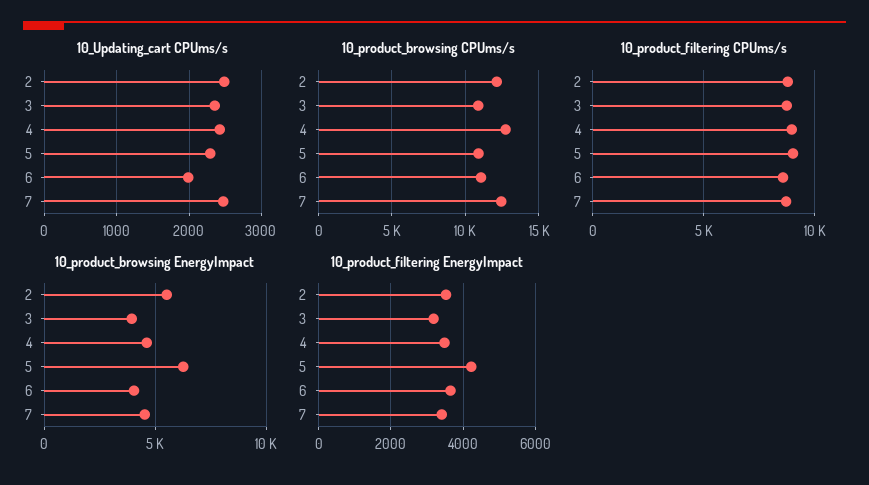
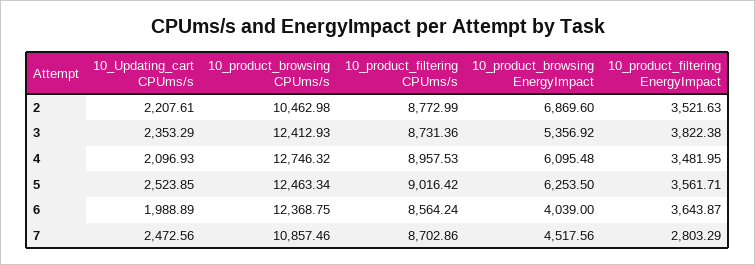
  {
    "10_Updating_cart CPUms/s": {
-     "2": 2500,
+     "2": 2207.61,
      "3": 2353.29,
-     "4": 2400,
+     "4": 2096.93,
-     "5": 2300,
+     "5": 2523.85,
      "6": 1988.89,
      "7": 2472.56
    },
    "10_product_browsing CPUms/s": {
-     "2": 12000,
+     "2": 10462.98,
-     "3": 11000,
+     "3": 12412.93,
      "4": 12746.32,
-     "5": 11000,
+     "5": 12463.34,
-     "6": 11000,
+     "6": 12368.75,
-     "7": 12500
+     "7": 10857.46
    },
    "10_product_filtering CPUms/s": {
      "2": 8772.99,
      "3": 8731.36,
      "4": 8957.53,
      "5": 9016.42,
      "6": 8564.24,
      "7": 8702.86
    },
    "10_product_browsing EnergyImpact": {
-     "2": 5500,
+     "2": 6869.6,
-     "3": 4000,
+     "3": 5356.92,
-     "4": 4500,
+     "4": 6095.48,
      "5": 6253.5,
      "6": 4039,
      "7": 4517.56
    },
    "10_product_filtering EnergyImpact": {
      "2": 3521.63,
-     "3": 3200,
+     "3": 3822.38,
      "4": 3481.95,
-     "5": 4200,
+     "5": 3561.71,
      "6": 3643.87,
-     "7": 3400
+     "7": 2803.29
    }
  }

